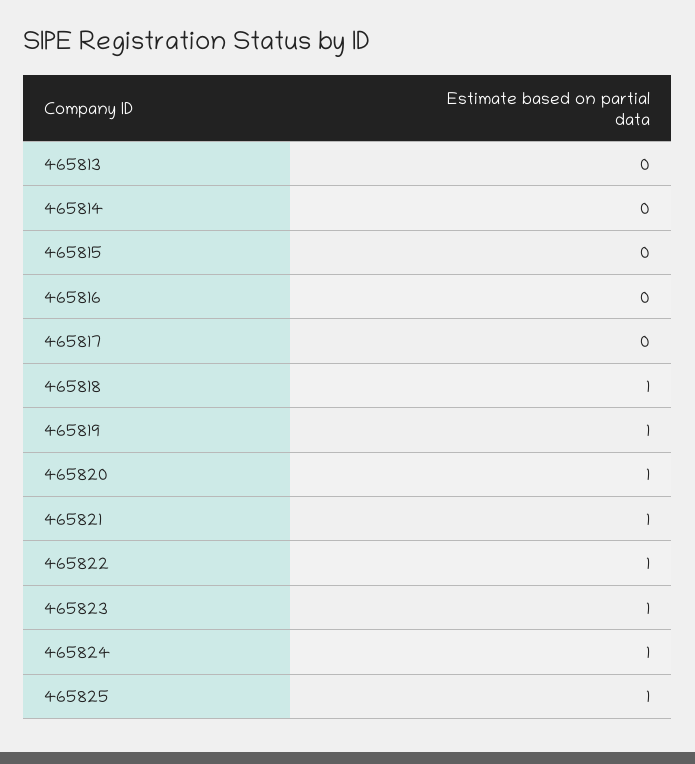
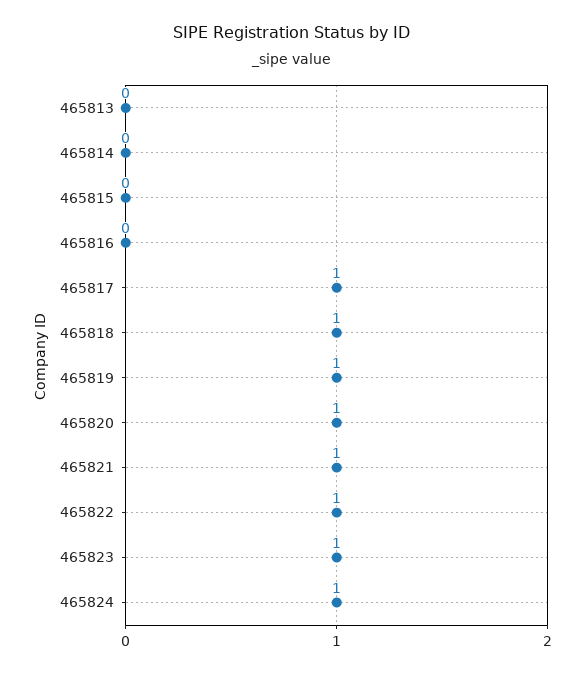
  {
    "465813": 0,
    "465814": 0,
    "465815": 0,
    "465816": 0,
-   "465817": 0,
+   "465817": 1,
    "465818": 1,
    "465819": 1,
    "465820": 1,
    "465821": 1,
    "465822": 1,
    "465823": 1,
-   "465824": 1,
+   "465824": 1
-   "465825": 1
  }

